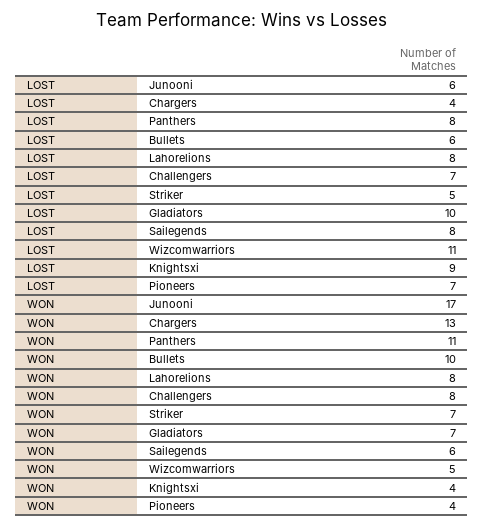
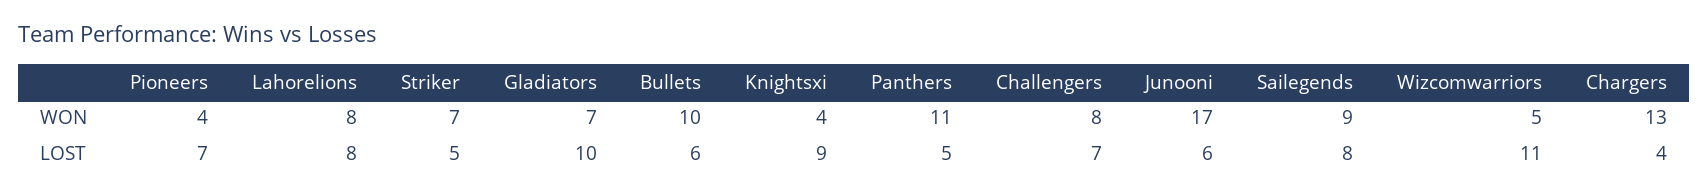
  {
    "LOST": {
      "Junooni": 6,
      "Chargers": 4,
-     "Panthers": 8,
+     "Panthers": 5,
      "Bullets": 6,
      "Lahorelions": 8,
      "Challengers": 7,
      "Striker": 5,
      "Gladiators": 10,
      "Sailegends": 8,
      "Wizcomwarriors": 11,
      "Knightsxi": 9,
      "Pioneers": 7
    },
    "WON": {
      "Junooni": 17,
      "Chargers": 13,
      "Panthers": 11,
      "Bullets": 10,
      "Lahorelions": 8,
      "Challengers": 8,
      "Striker": 7,
      "Gladiators": 7,
-     "Sailegends": 6,
+     "Sailegends": 9,
      "Wizcomwarriors": 5,
      "Knightsxi": 4,
      "Pioneers": 4
    }
  }

